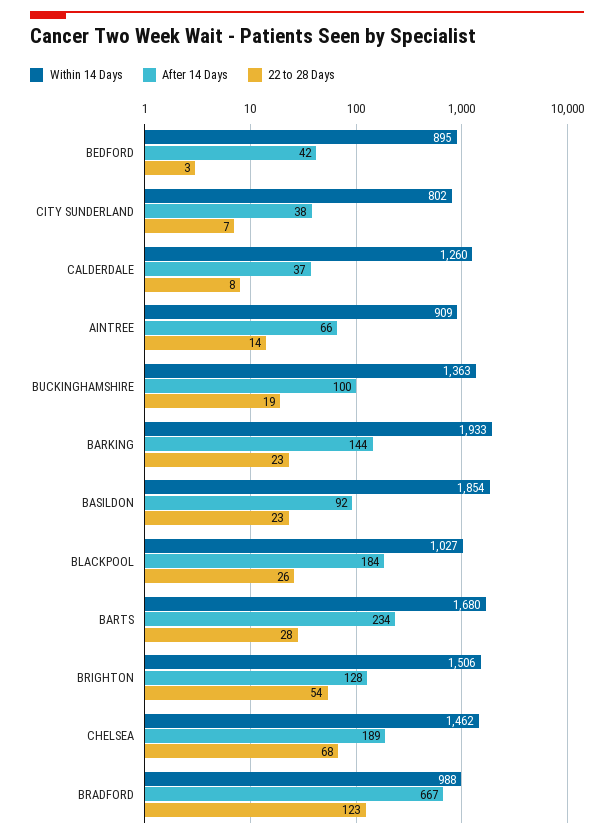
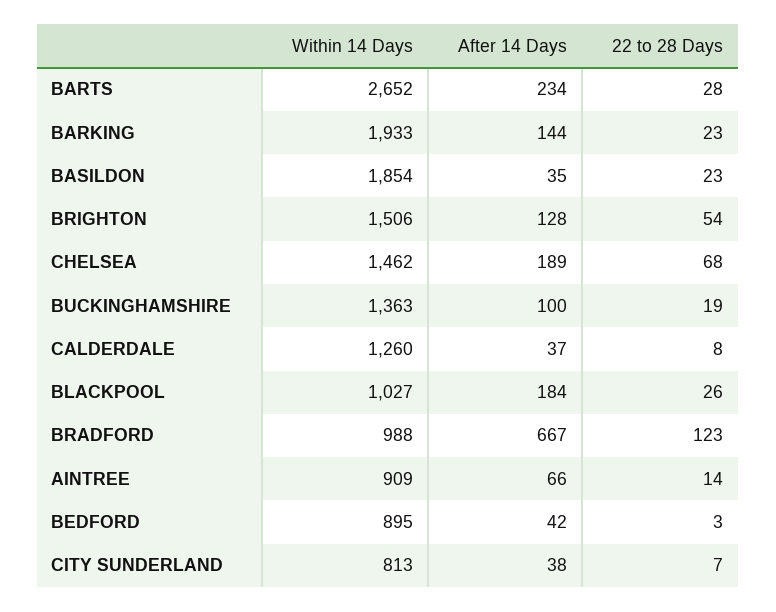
  {
    "Within 14 Days": {
      "BEDFORD": 895,
-     "CITY SUNDERLAND": 802,
+     "CITY SUNDERLAND": 813,
      "CALDERDALE": 1260,
      "AINTREE": 909,
      "BUCKINGHAMSHIRE": 1363,
      "BARKING": 1933,
      "BASILDON": 1854,
      "BLACKPOOL": 1027,
-     "BARTS": 1680,
+     "BARTS": 2652,
      "BRIGHTON": 1506,
      "CHELSEA": 1462,
      "BRADFORD": 988
    },
    "After 14 Days": {
      "BEDFORD": 42,
      "CITY SUNDERLAND": 38,
      "CALDERDALE": 37,
      "AINTREE": 66,
      "BUCKINGHAMSHIRE": 100,
      "BARKING": 144,
-     "BASILDON": 92,
+     "BASILDON": 35,
      "BLACKPOOL": 184,
      "BARTS": 234,
      "BRIGHTON": 128,
      "CHELSEA": 189,
      "BRADFORD": 667
    },
    "22 to 28 Days": {
      "BEDFORD": 3,
      "CITY SUNDERLAND": 7,
      "CALDERDALE": 8,
      "AINTREE": 14,
      "BUCKINGHAMSHIRE": 19,
      "BARKING": 23,
      "BASILDON": 23,
      "BLACKPOOL": 26,
      "BARTS": 28,
      "BRIGHTON": 54,
      "CHELSEA": 68,
      "BRADFORD": 123
    }
  }

